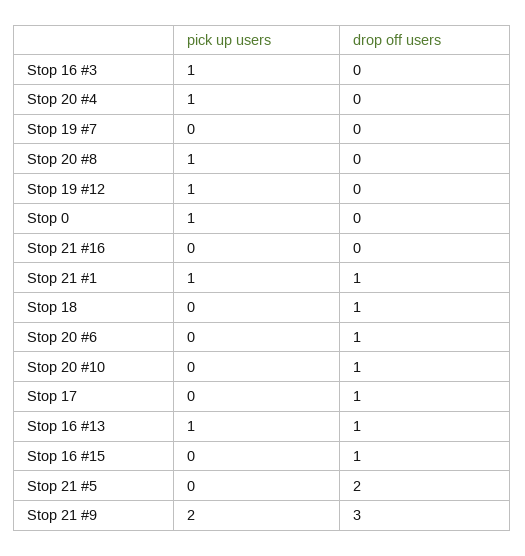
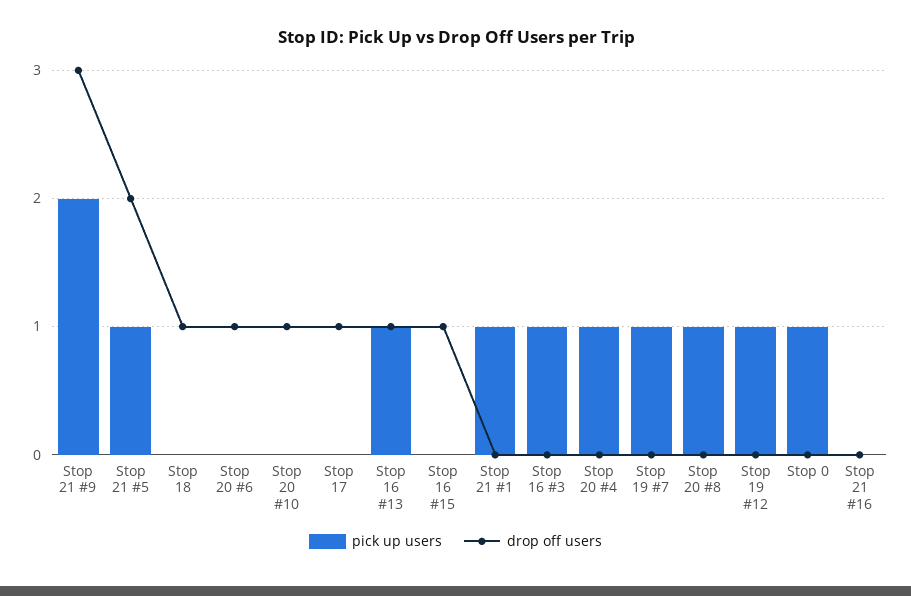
  {
    "pick up users": {
      "Stop 16 #3": 1,
      "Stop 20 #4": 1,
-     "Stop 19 #7": 0,
+     "Stop 19 #7": 1,
      "Stop 20 #8": 1,
      "Stop 19 #12": 1,
      "Stop 0": 1,
      "Stop 21 #16": 0,
      "Stop 21 #1": 1,
      "Stop 18": 0,
      "Stop 20 #6": 0,
      "Stop 20 #10": 0,
      "Stop 17": 0,
      "Stop 16 #13": 1,
      "Stop 16 #15": 0,
-     "Stop 21 #5": 0,
+     "Stop 21 #5": 1,
      "Stop 21 #9": 2
    },
    "drop off users": {
      "Stop 16 #3": 0,
      "Stop 20 #4": 0,
      "Stop 19 #7": 0,
      "Stop 20 #8": 0,
      "Stop 19 #12": 0,
      "Stop 0": 0,
      "Stop 21 #16": 0,
-     "Stop 21 #1": 1,
+     "Stop 21 #1": 0,
      "Stop 18": 1,
      "Stop 20 #6": 1,
      "Stop 20 #10": 1,
      "Stop 17": 1,
      "Stop 16 #13": 1,
      "Stop 16 #15": 1,
      "Stop 21 #5": 2,
      "Stop 21 #9": 3
    }
  }

